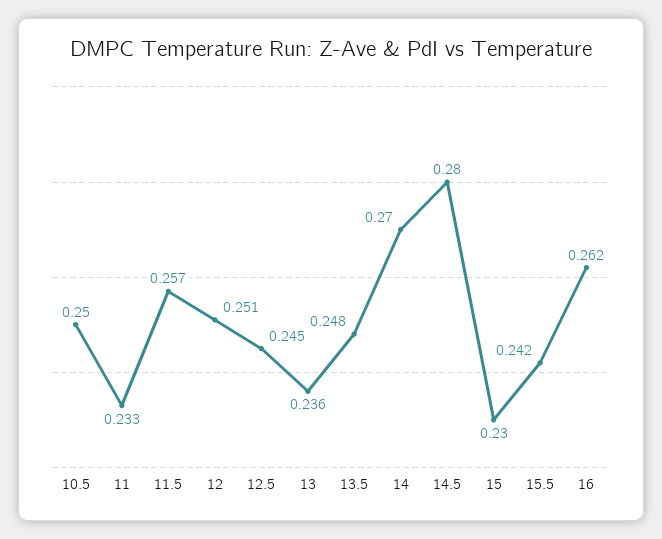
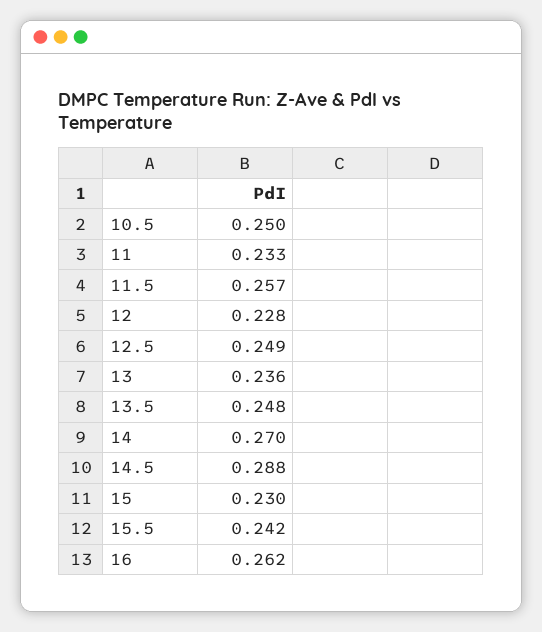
  {
    "10.5": 0.25,
    "11": 0.233,
    "11.5": 0.257,
-   "12": 0.251,
+   "12": 0.228,
-   "12.5": 0.245,
+   "12.5": 0.249,
    "13": 0.236,
    "13.5": 0.248,
    "14": 0.27,
-   "14.5": 0.28,
+   "14.5": 0.288,
    "15": 0.23,
    "15.5": 0.242,
    "16": 0.262
  }

